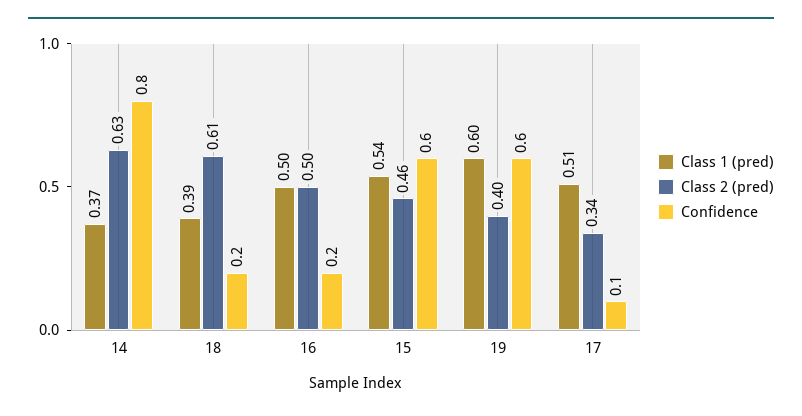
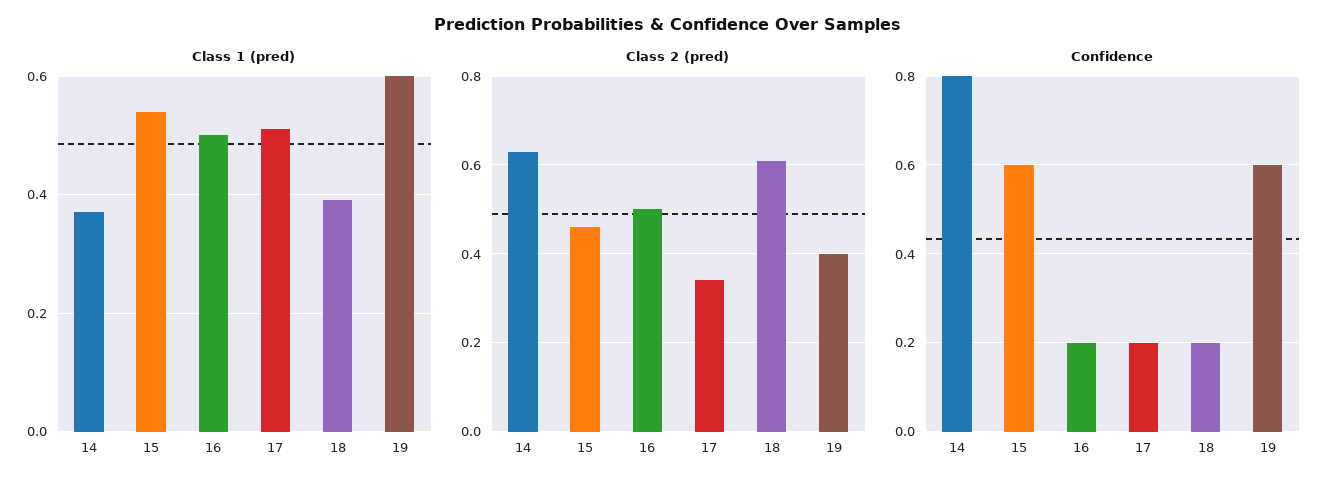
  {
    "Class 1 (pred)": {
      "14": 0.37,
      "18": 0.39,
      "16": 0.5,
      "15": 0.54,
      "19": 0.6,
      "17": 0.51
    },
    "Class 2 (pred)": {
      "14": 0.63,
      "18": 0.61,
      "16": 0.5,
      "15": 0.46,
      "19": 0.4,
      "17": 0.34
    },
    "Confidence": {
      "14": 0.8,
      "18": 0.2,
      "16": 0.2,
      "15": 0.6,
      "19": 0.6,
-     "17": 0.1
+     "17": 0.2
    }
  }

